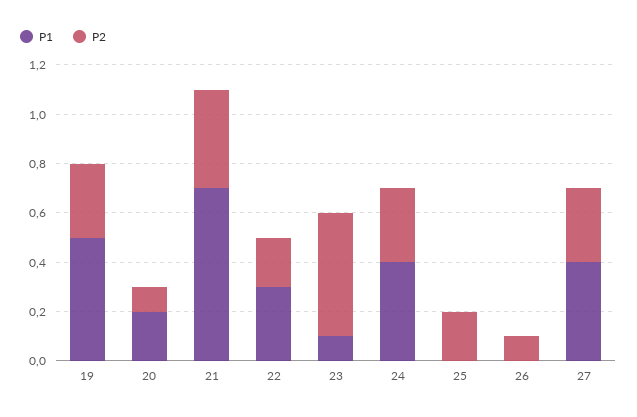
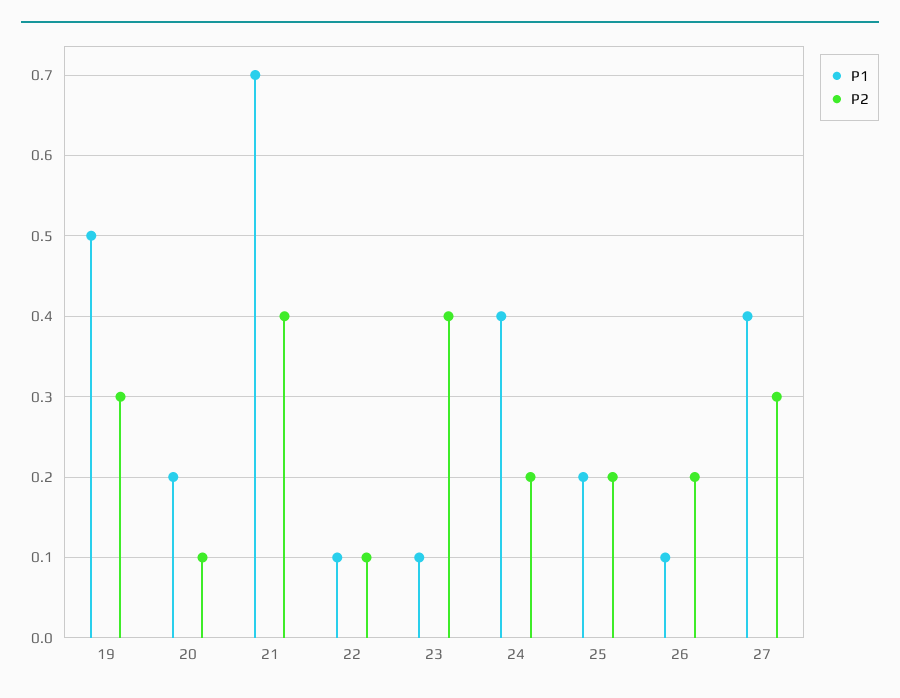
  {
    "P1": {
      "19": 0.5,
      "20": 0.2,
      "21": 0.7,
-     "22": 0.3,
+     "22": 0.1,
      "23": 0.1,
      "24": 0.4,
-     "25": 0,
+     "25": 0.2,
-     "26": 0,
+     "26": 0.1,
      "27": 0.4
    },
    "P2": {
      "19": 0.3,
      "20": 0.1,
      "21": 0.4,
-     "22": 0.2,
+     "22": 0.1,
-     "23": 0.5,
+     "23": 0.4,
-     "24": 0.3,
+     "24": 0.2,
      "25": 0.2,
-     "26": 0.1,
+     "26": 0.2,
      "27": 0.3
    }
  }

